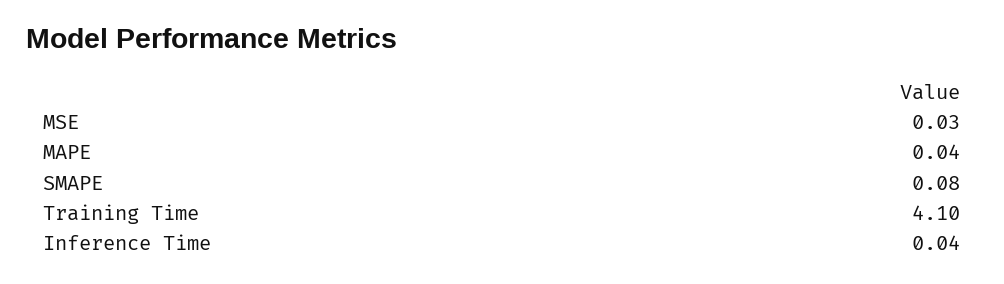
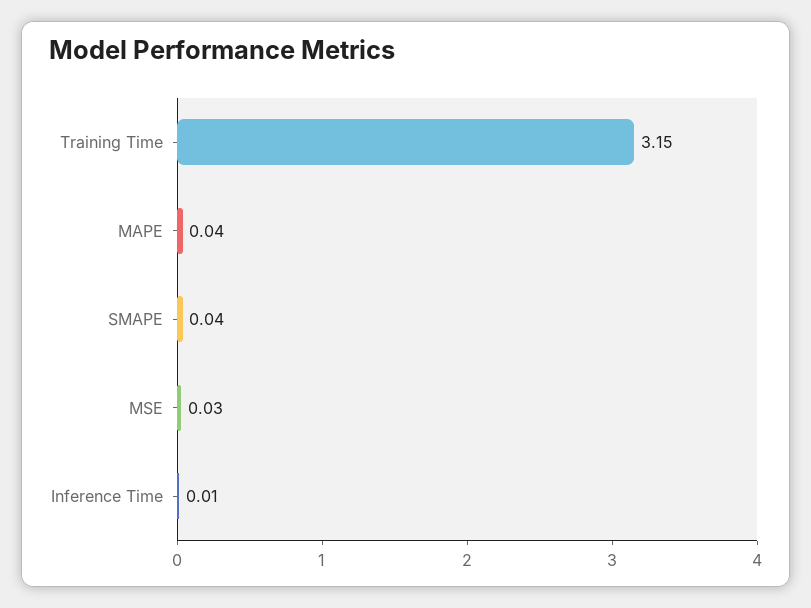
  {
    "MSE": 0.03,
    "MAPE": 0.04,
-   "SMAPE": 0.08,
+   "SMAPE": 0.04,
-   "Training Time": 4.1,
+   "Training Time": 3.15,
-   "Inference Time": 0.04
+   "Inference Time": 0.01
  }

